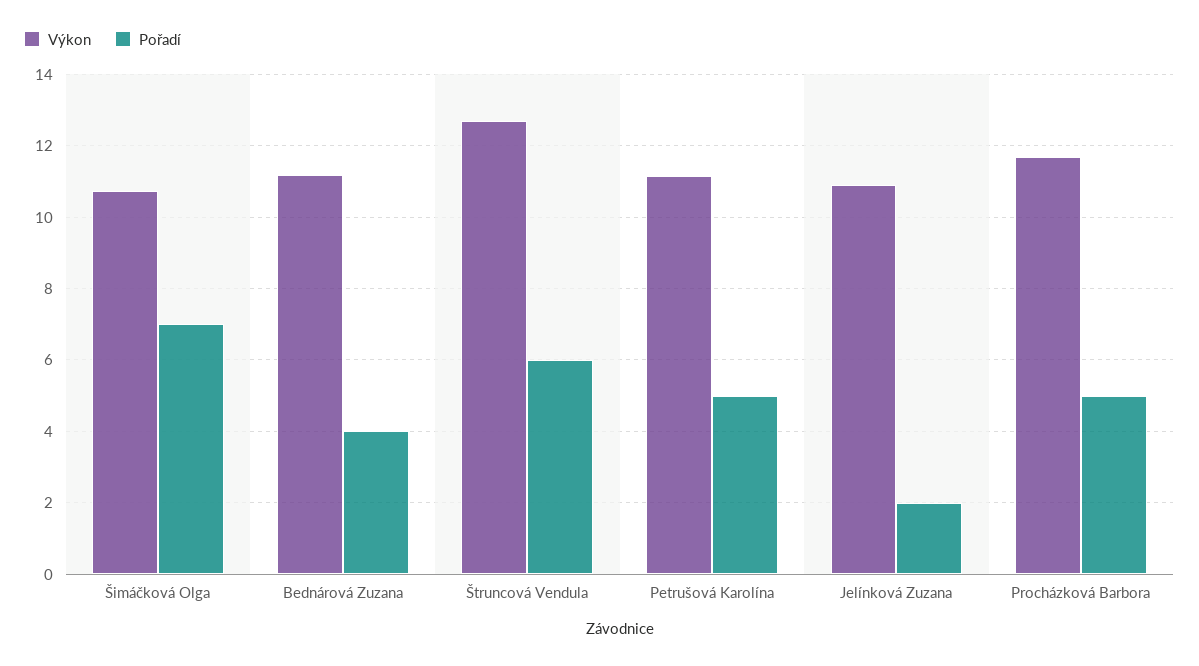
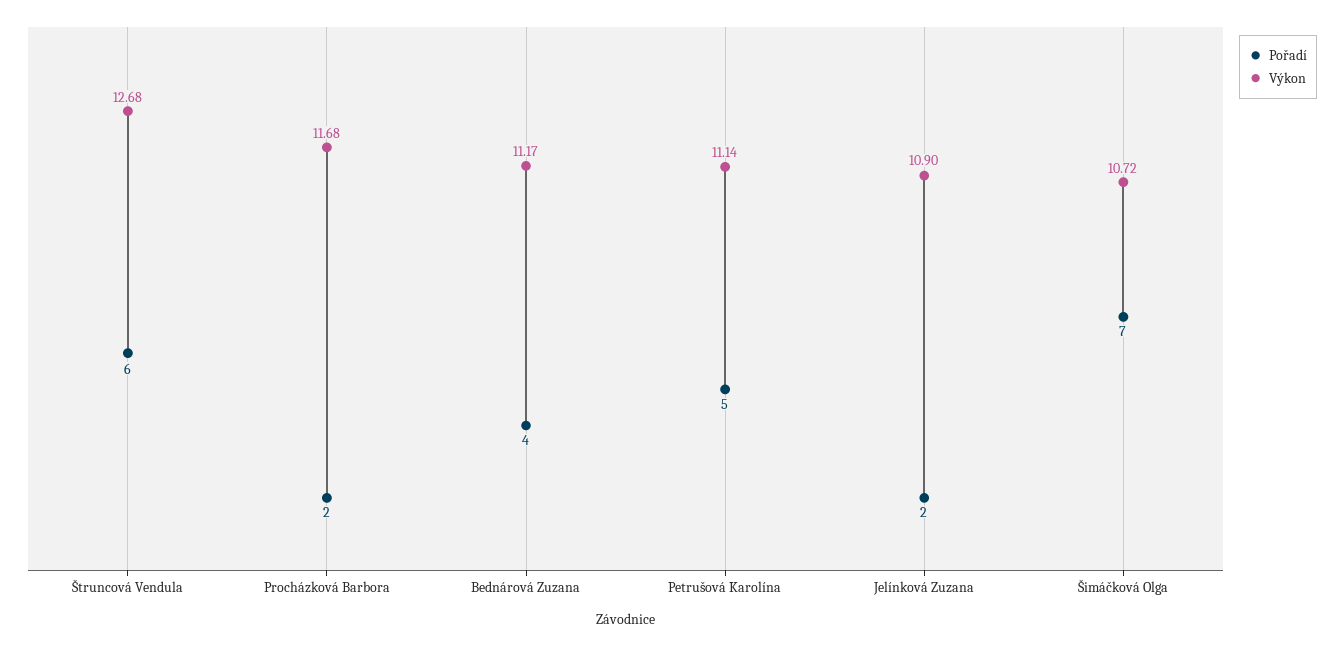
  {
    "Výkon": {
      "Šimáčková Olga": 10.72,
      "Bednárová Zuzana": 11.17,
      "Štruncová Vendula": 12.68,
      "Petrušová Karolína": 11.14,
      "Jelínková Zuzana": 10.9,
      "Procházková Barbora": 11.68
    },
    "Pořadí": {
      "Šimáčková Olga": 7,
      "Bednárová Zuzana": 4,
      "Štruncová Vendula": 6,
      "Petrušová Karolína": 5,
      "Jelínková Zuzana": 2,
-     "Procházková Barbora": 5
+     "Procházková Barbora": 2
    }
  }

